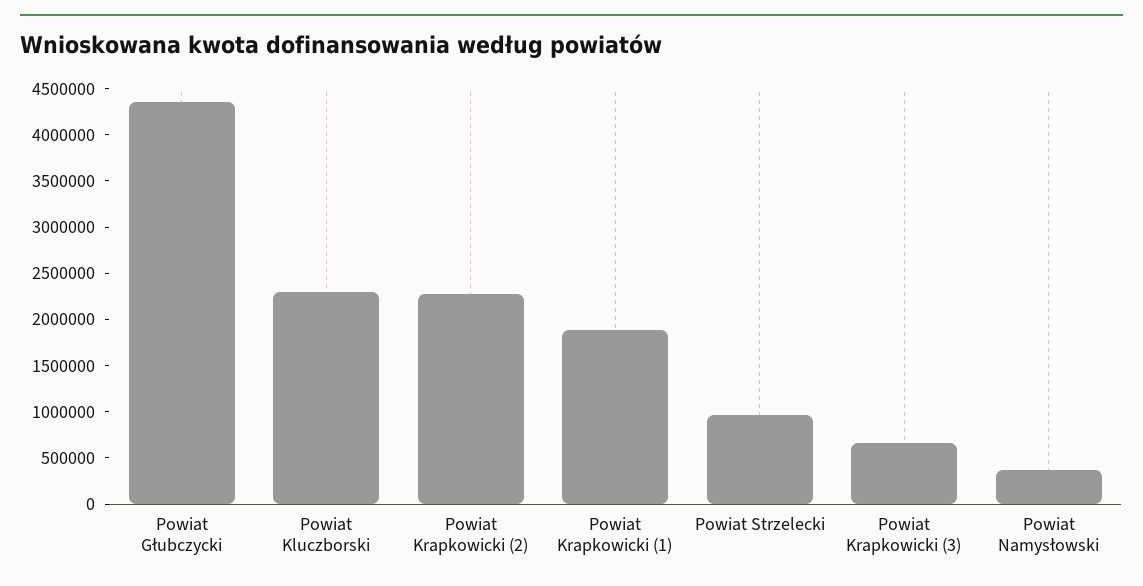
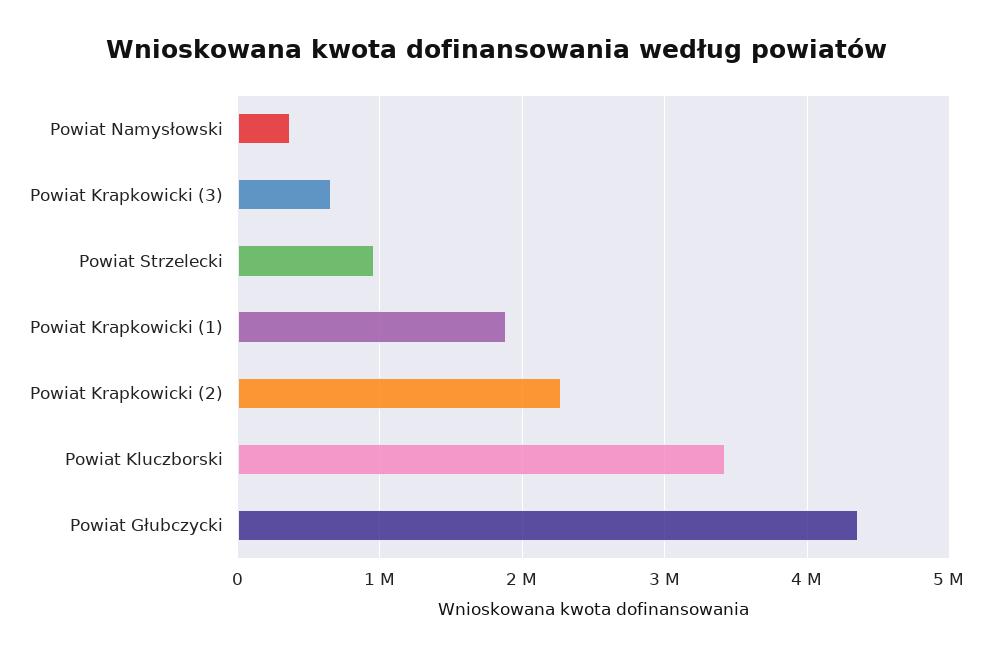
  {
    "Powiat Głubczycki": 4400000,
-   "Powiat Kluczborski": 2300000,
+   "Powiat Kluczborski": 3400000,
    "Powiat Krapkowicki (2)": 2300000,
    "Powiat Krapkowicki (1)": 1900000,
    "Powiat Strzelecki": 1000000,
    "Powiat Krapkowicki (3)": 700000,
    "Powiat Namysłowski": 400000
  }

